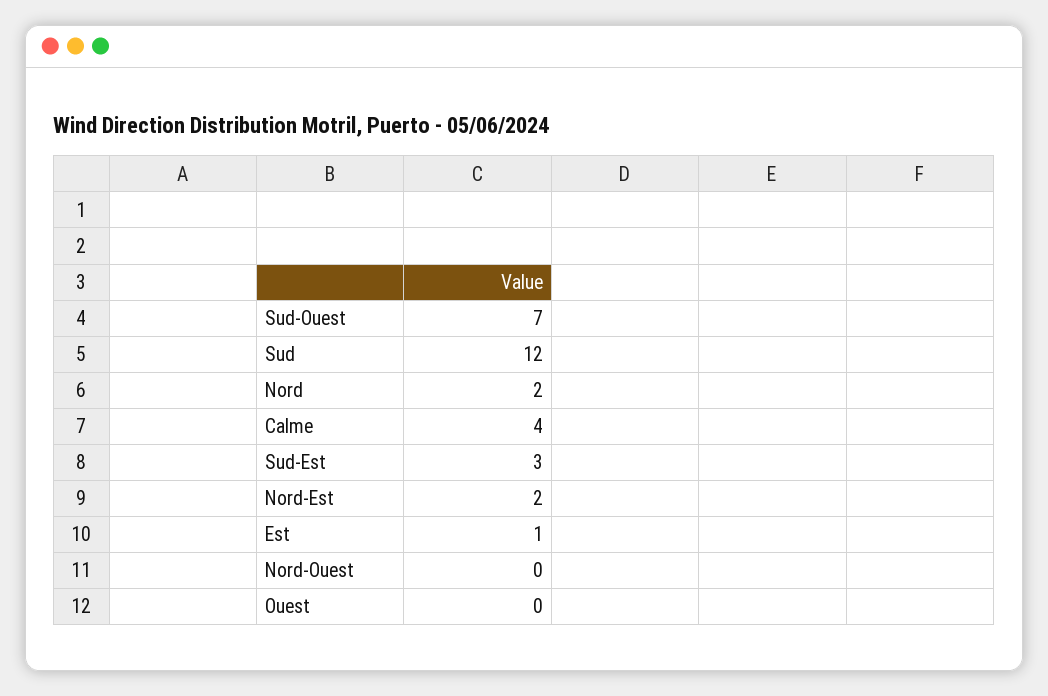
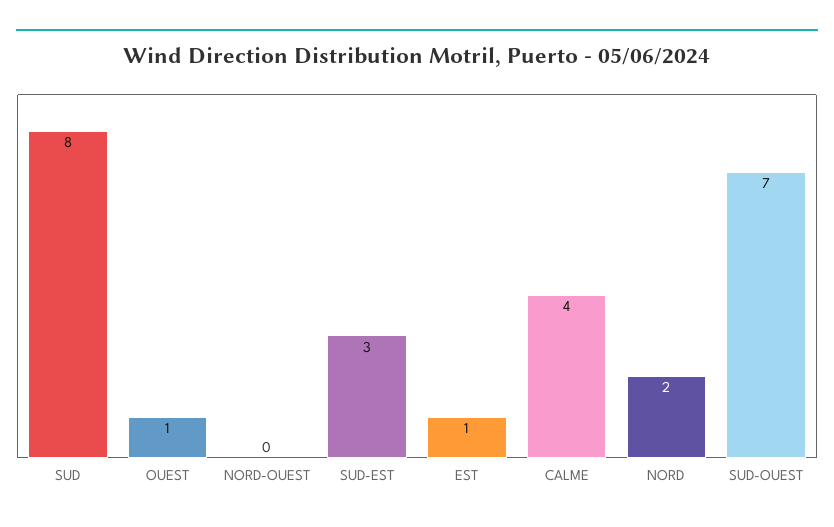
  {
    "Sud-Ouest": 7,
-   "Sud": 12,
+   "Sud": 8,
    "Nord": 2,
    "Calme": 4,
    "Sud-Est": 3,
-   "Nord-Est": 2,
    "Est": 1,
    "Nord-Ouest": 0,
-   "Ouest": 0
+   "Ouest": 1
  }

